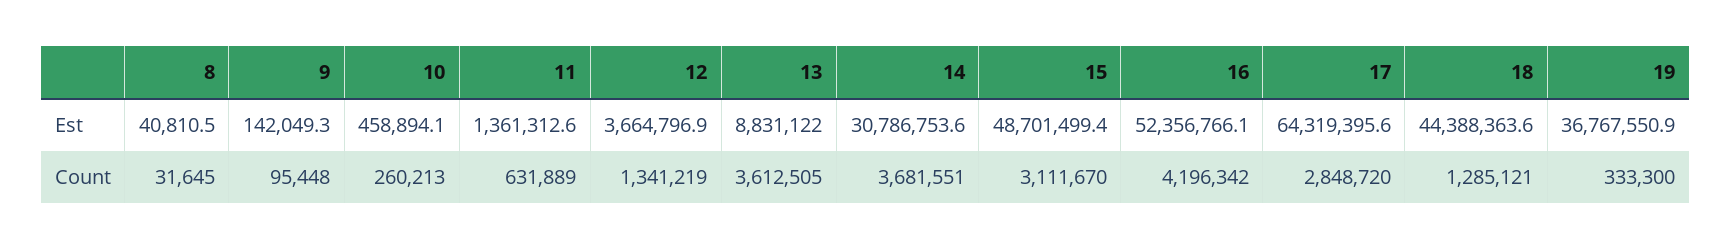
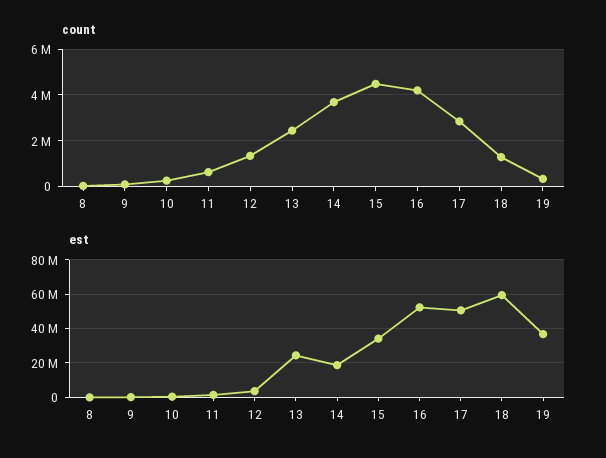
  {
    "Est": {
      "8": 40810.5,
      "9": 142049.3,
      "10": 458894.1,
      "11": 1361312.6,
      "12": 3664796.9,
-     "13": 8831122,
+     "13": 25000000,
-     "14": 30786753.6,
+     "14": 20000000,
-     "15": 48701499.4,
+     "15": 35000000,
      "16": 52356766.1,
-     "17": 64319395.6,
+     "17": 50000000,
-     "18": 44388363.6,
+     "18": 60000000,
      "19": 36767550.9
    },
    "Count": {
      "8": 31645,
      "9": 95448,
      "10": 260213,
      "11": 631889,
      "12": 1341219,
-     "13": 3612505,
+     "13": 2500000,
      "14": 3681551,
-     "15": 3111670,
+     "15": 4500000,
      "16": 4196342,
      "17": 2848720,
      "18": 1285121,
      "19": 333300
    }
  }

